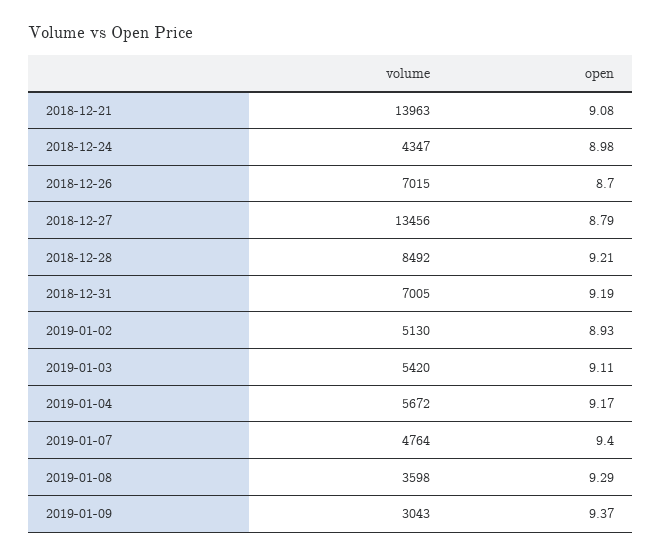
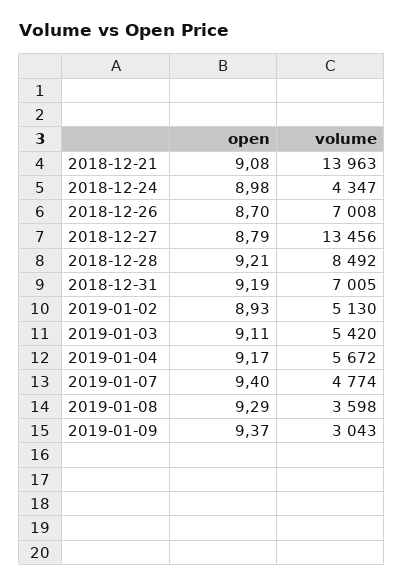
  {
    "volume": {
      "2018-12-21": 13963,
      "2018-12-24": 4347,
-     "2018-12-26": 7015,
+     "2018-12-26": 7008,
      "2018-12-27": 13456,
      "2018-12-28": 8492,
      "2018-12-31": 7005,
      "2019-01-02": 5130,
      "2019-01-03": 5420,
      "2019-01-04": 5672,
-     "2019-01-07": 4764,
+     "2019-01-07": 4774,
      "2019-01-08": 3598,
      "2019-01-09": 3043
    },
    "open": {
      "2018-12-21": 9.08,
      "2018-12-24": 8.98,
      "2018-12-26": 8.7,
      "2018-12-27": 8.79,
      "2018-12-28": 9.21,
      "2018-12-31": 9.19,
      "2019-01-02": 8.93,
      "2019-01-03": 9.11,
      "2019-01-04": 9.17,
      "2019-01-07": 9.4,
      "2019-01-08": 9.29,
      "2019-01-09": 9.37
    }
  }

